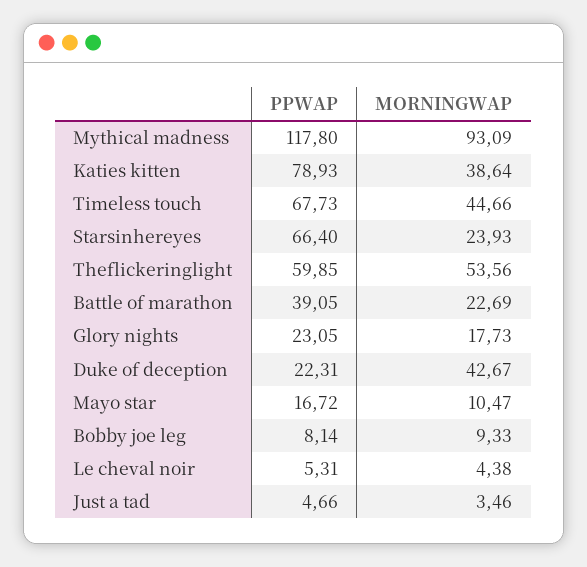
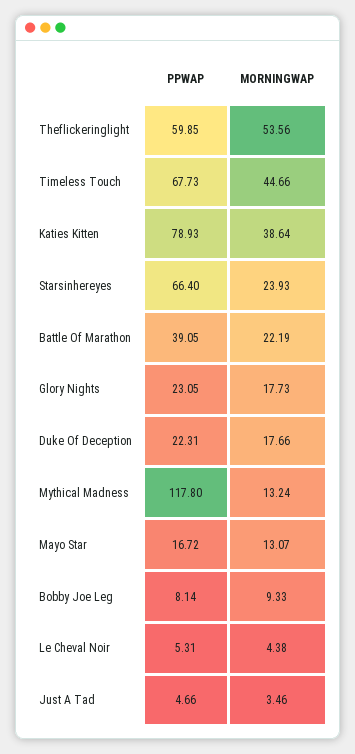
  {
    "PPWAP": {
      "Mythical madness": 117.8,
      "Katies kitten": 78.93,
      "Timeless touch": 67.73,
      "Starsinhereyes": 66.4,
      "Theflickeringlight": 59.85,
      "Battle of marathon": 39.05,
      "Glory nights": 23.05,
      "Duke of deception": 22.31,
      "Mayo star": 16.72,
      "Bobby joe leg": 8.14,
      "Le cheval noir": 5.31,
      "Just a tad": 4.66
    },
    "MORNINGWAP": {
-     "Mythical madness": 93.09,
+     "Mythical madness": 13.24,
      "Katies kitten": 38.64,
      "Timeless touch": 44.66,
      "Starsinhereyes": 23.93,
      "Theflickeringlight": 53.56,
-     "Battle of marathon": 22.69,
+     "Battle of marathon": 22.19,
      "Glory nights": 17.73,
-     "Duke of deception": 42.67,
+     "Duke of deception": 17.66,
-     "Mayo star": 10.47,
+     "Mayo star": 13.07,
      "Bobby joe leg": 9.33,
      "Le cheval noir": 4.38,
      "Just a tad": 3.46
    }
  }

